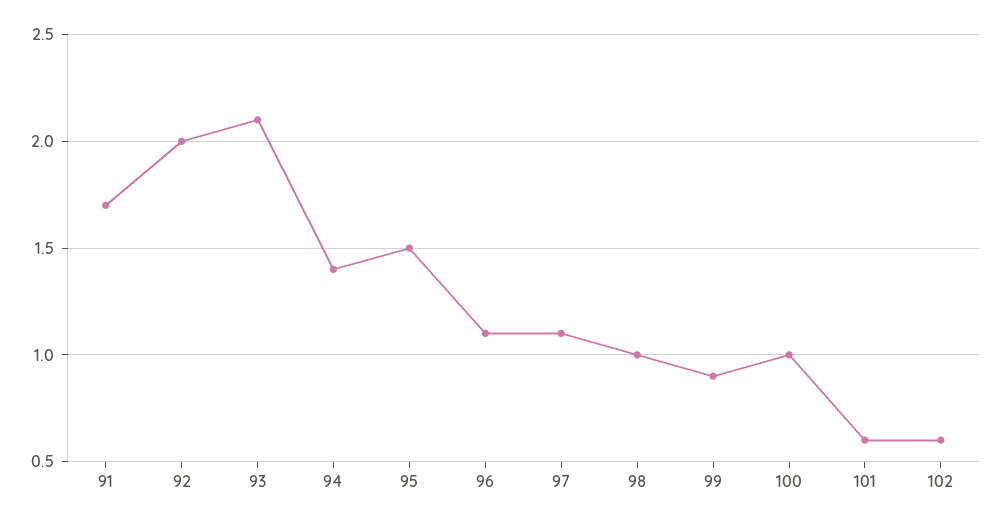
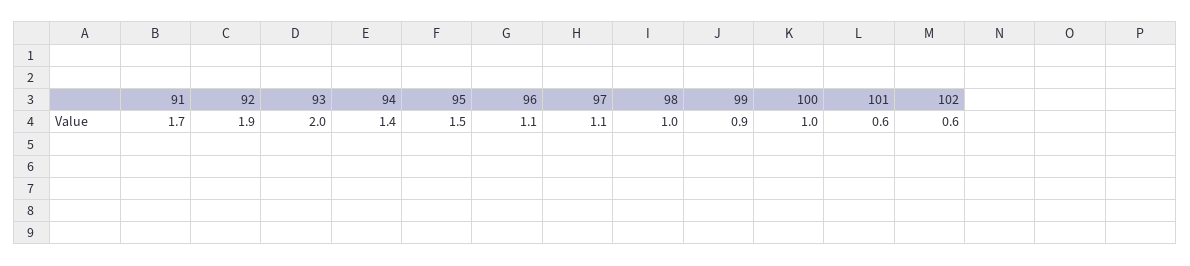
  {
    "91": 1.7,
-   "92": 2,
+   "92": 1.9,
-   "93": 2.1,
+   "93": 2,
    "94": 1.4,
    "95": 1.5,
    "96": 1.1,
    "97": 1.1,
    "98": 1,
    "99": 0.9,
    "100": 1,
    "101": 0.6,
    "102": 0.6
  }

